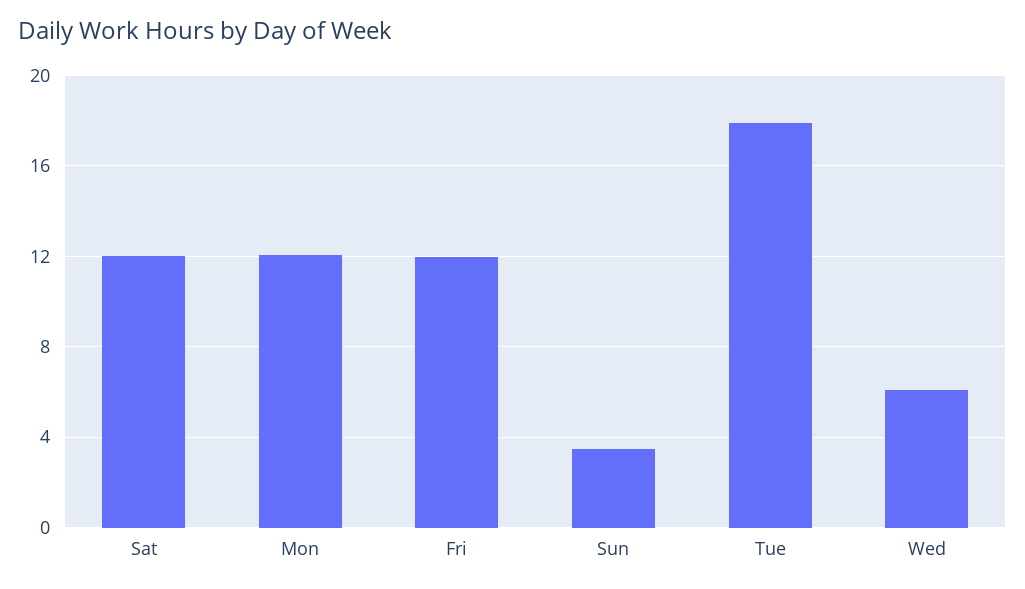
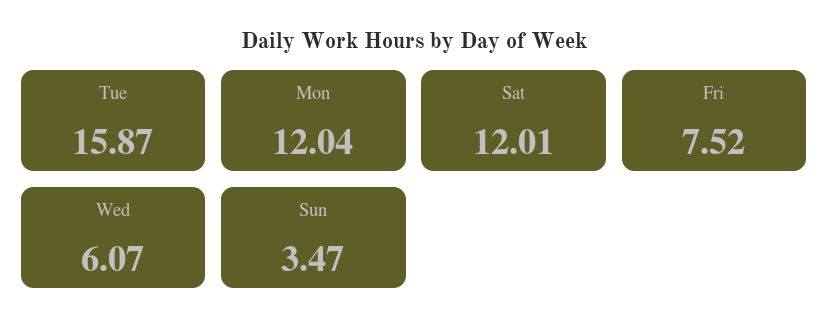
  {
    "Sat": 12.01,
    "Mon": 12.04,
-   "Fri": 12,
+   "Fri": 7.52,
    "Sun": 3.47,
-   "Tue": 18,
+   "Tue": 15.87,
    "Wed": 6.07
  }

